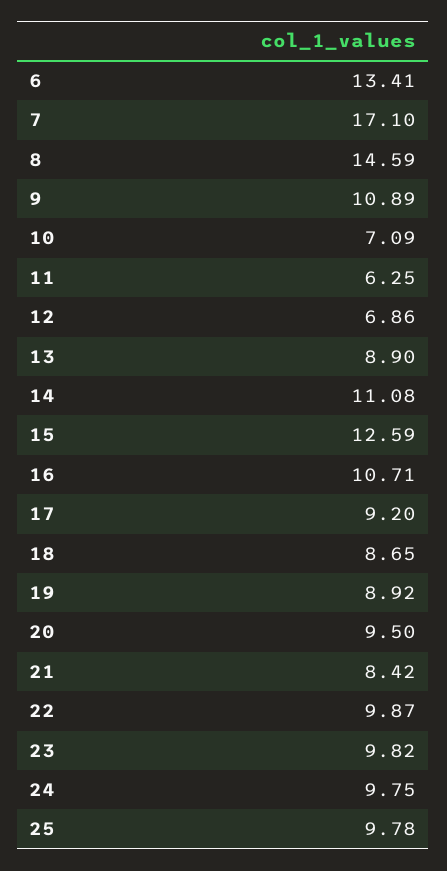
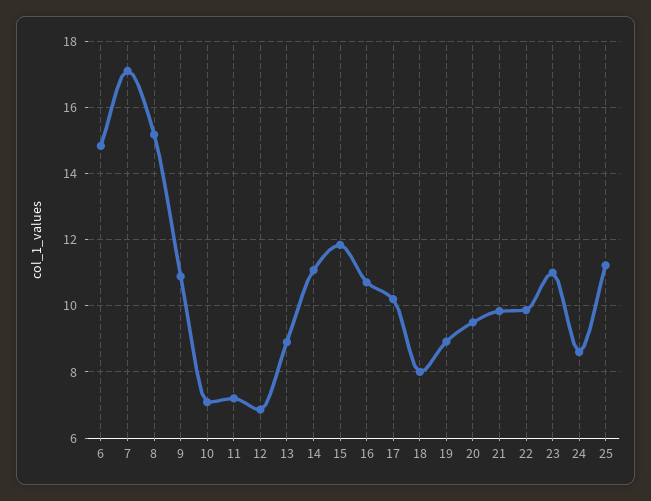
  {
-   "6": 13.41,
+   "6": 14.8,
    "7": 17.1,
-   "8": 14.59,
+   "8": 15.2,
    "9": 10.89,
    "10": 7.09,
-   "11": 6.25,
+   "11": 7.2,
    "12": 6.86,
    "13": 8.9,
    "14": 11.08,
-   "15": 12.59,
+   "15": 11.8,
    "16": 10.71,
-   "17": 9.2,
+   "17": 10.2,
-   "18": 8.65,
+   "18": 8,
    "19": 8.92,
    "20": 9.5,
-   "21": 8.42,
+   "21": 9.8,
    "22": 9.87,
-   "23": 9.82,
+   "23": 11,
-   "24": 9.75,
+   "24": 8.6,
-   "25": 9.78
+   "25": 11.2
  }

